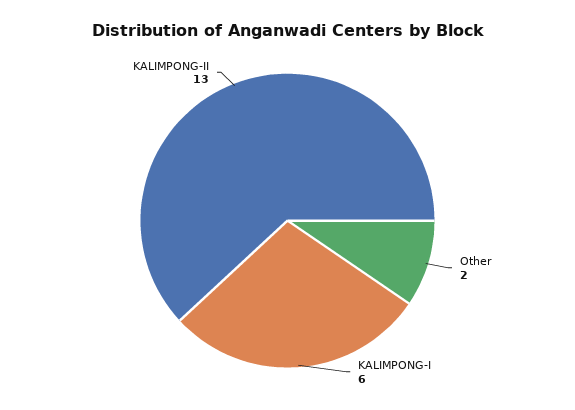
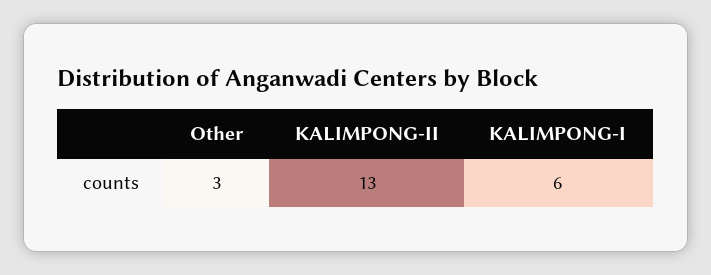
  {
-   "Other": 2,
+   "Other": 3,
    "KALIMPONG-I": 6,
    "KALIMPONG-II": 13
  }

